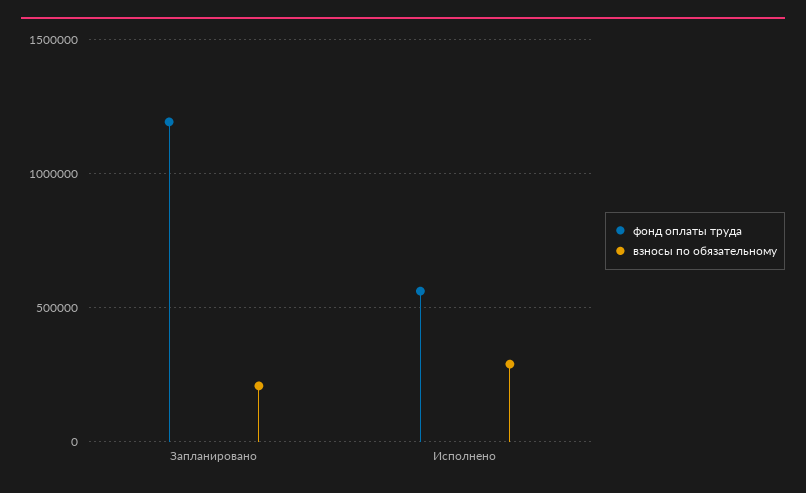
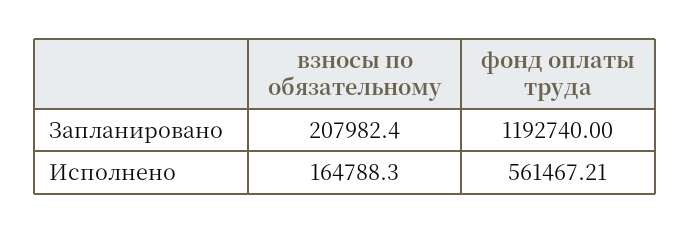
  {
    "фонд оплаты труда": {
      "Запланировано": 1192740,
      "Исполнено": 561467.21
    },
    "взносы по обязательному": {
      "Запланировано": 207982.4,
-     "Исполнено": 300000
+     "Исполнено": 164788.3
    }
  }

